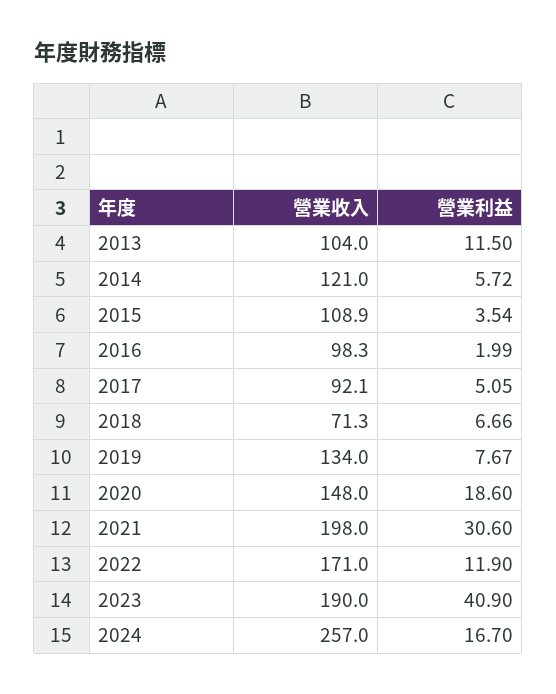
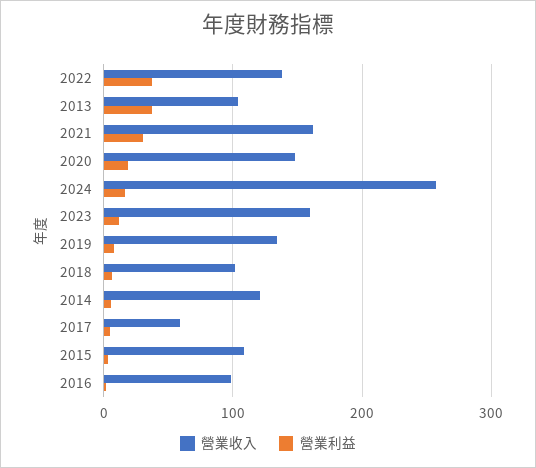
  {
    "營業收入": {
      "2013": 104,
      "2014": 121,
      "2015": 108.9,
      "2016": 98.3,
-     "2017": 92.1,
+     "2017": 60,
-     "2018": 71.3,
+     "2018": 100,
      "2019": 134,
      "2020": 148,
-     "2021": 198,
+     "2021": 160,
-     "2022": 171,
+     "2022": 140,
-     "2023": 190,
+     "2023": 160,
      "2024": 257
    },
    "營業利益": {
-     "2013": 11.5,
+     "2013": 40,
      "2014": 5.72,
      "2015": 3.54,
      "2016": 1.99,
      "2017": 5.05,
      "2018": 6.66,
      "2019": 7.67,
      "2020": 18.6,
      "2021": 30.6,
-     "2022": 11.9,
+     "2022": 40,
-     "2023": 40.9,
+     "2023": 10,
      "2024": 16.7
    }
  }

